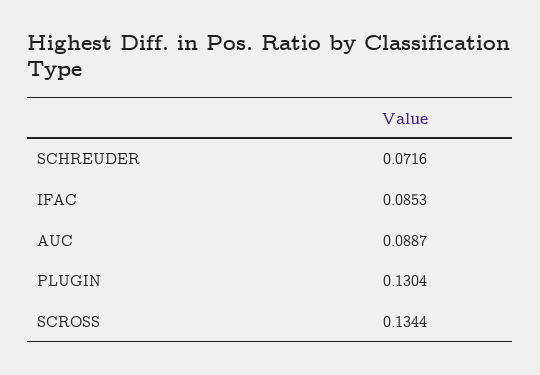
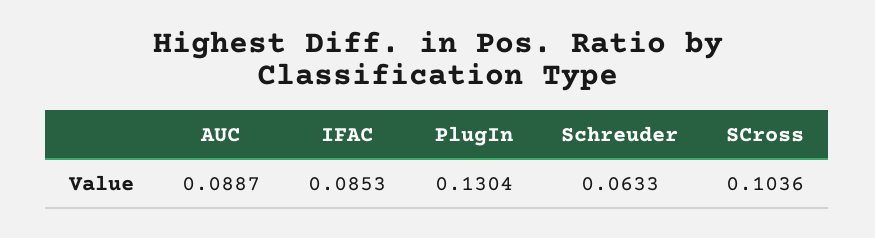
  {
-   "SCHREUDER": 0.0716,
+   "SCHREUDER": 0.0633,
    "IFAC": 0.0853,
    "AUC": 0.0887,
    "PLUGIN": 0.1304,
-   "SCROSS": 0.1344
+   "SCROSS": 0.1036
  }

